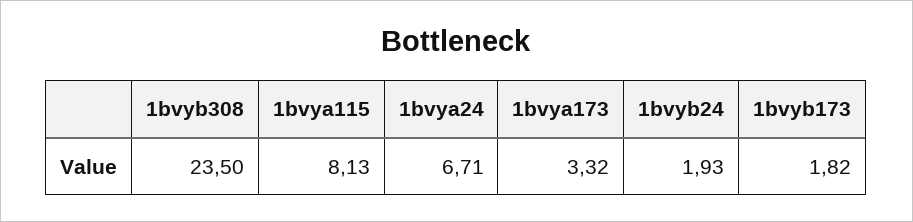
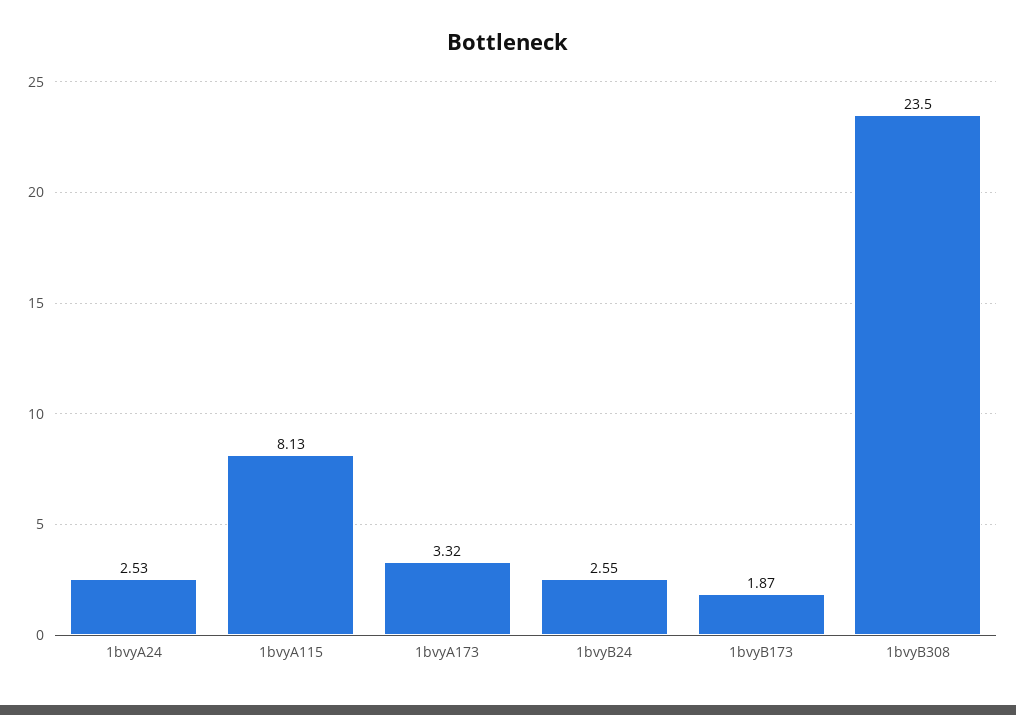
  {
    "1bvyb308": 23.5,
    "1bvya115": 8.13,
-   "1bvya24": 6.71,
+   "1bvya24": 2.53,
    "1bvya173": 3.32,
-   "1bvyb24": 1.93,
+   "1bvyb24": 2.55,
-   "1bvyb173": 1.82
+   "1bvyb173": 1.87
  }

